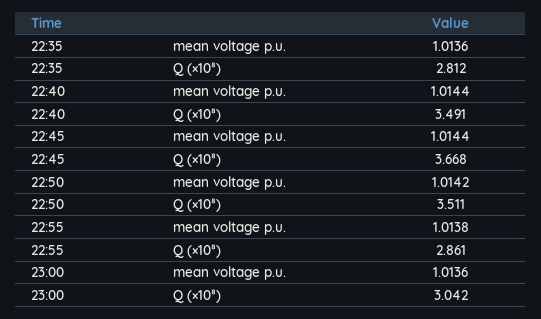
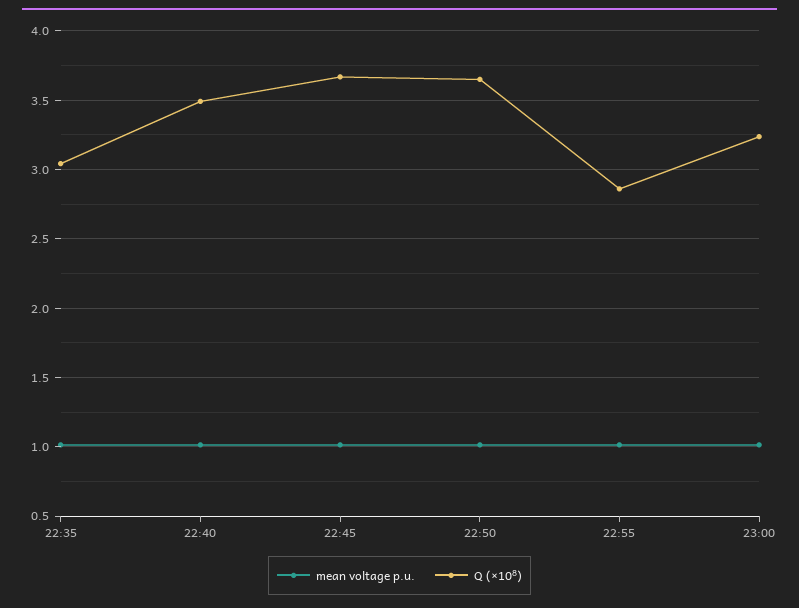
  {
    "mean voltage p.u.": {
      "22:35": 1.0136,
      "22:40": 1.0144,
      "22:45": 1.0144,
      "22:50": 1.0142,
      "22:55": 1.0138,
      "23:00": 1.0136
    },
    "Q (×10⁸)": {
-     "22:35": 2.812,
+     "22:35": 3.05,
      "22:40": 3.491,
      "22:45": 3.668,
-     "22:50": 3.511,
+     "22:50": 3.65,
      "22:55": 2.861,
-     "23:00": 3.042
+     "23:00": 3.25
    }
  }

